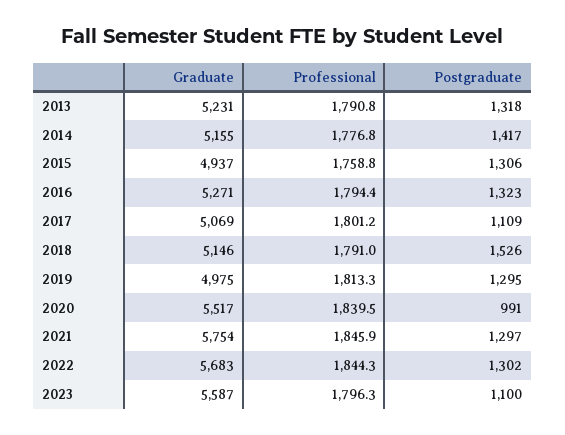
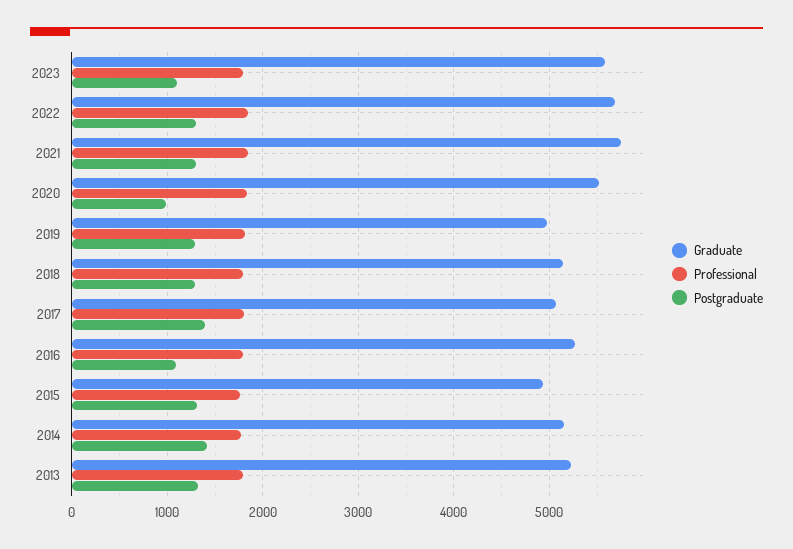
  {
    "Graduate": {
      "2013": 5231,
      "2014": 5155,
      "2015": 4937,
      "2016": 5271,
      "2017": 5069,
      "2018": 5146,
      "2019": 4975,
      "2020": 5517,
      "2021": 5754,
      "2022": 5683,
      "2023": 5587
    },
    "Professional": {
      "2013": 1790.8,
      "2014": 1776.8,
      "2015": 1758.8,
      "2016": 1794.4,
      "2017": 1801.2,
      "2018": 1791,
      "2019": 1813.3,
      "2020": 1839.5,
      "2021": 1845.9,
      "2022": 1844.3,
      "2023": 1796.3
    },
    "Postgraduate": {
      "2013": 1318,
      "2014": 1417,
      "2015": 1306,
-     "2016": 1323,
+     "2016": 1100,
-     "2017": 1109,
+     "2017": 1400,
-     "2018": 1526,
+     "2018": 1300,
      "2019": 1295,
      "2020": 991,
      "2021": 1297,
      "2022": 1302,
      "2023": 1100
    }
  }

